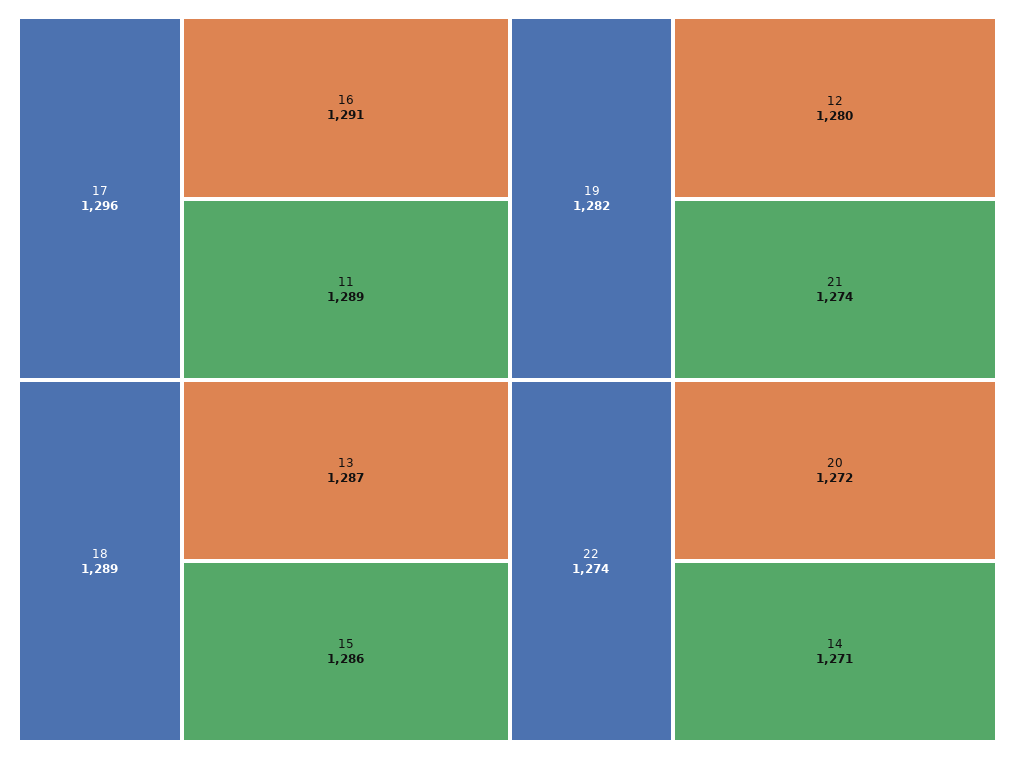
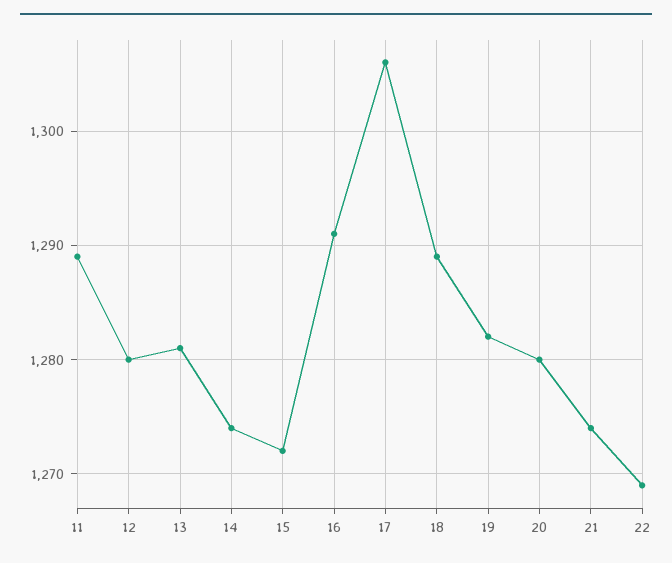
  {
-   "17": 1296,
+   "17": 1306,
    "16": 1291,
    "11": 1289,
    "18": 1289,
-   "13": 1287,
+   "13": 1281,
-   "15": 1286,
+   "15": 1272,
    "19": 1282,
    "12": 1280,
    "21": 1274,
-   "22": 1274,
+   "22": 1269,
-   "20": 1272,
+   "20": 1280,
-   "14": 1271
+   "14": 1274
  }

